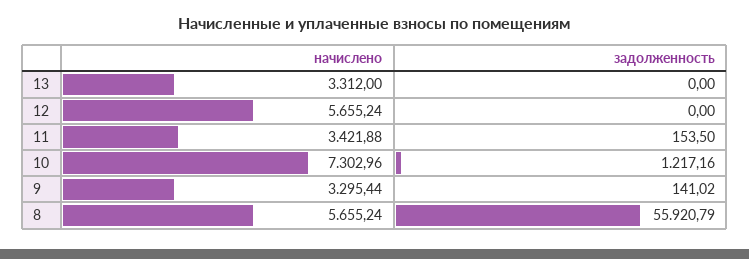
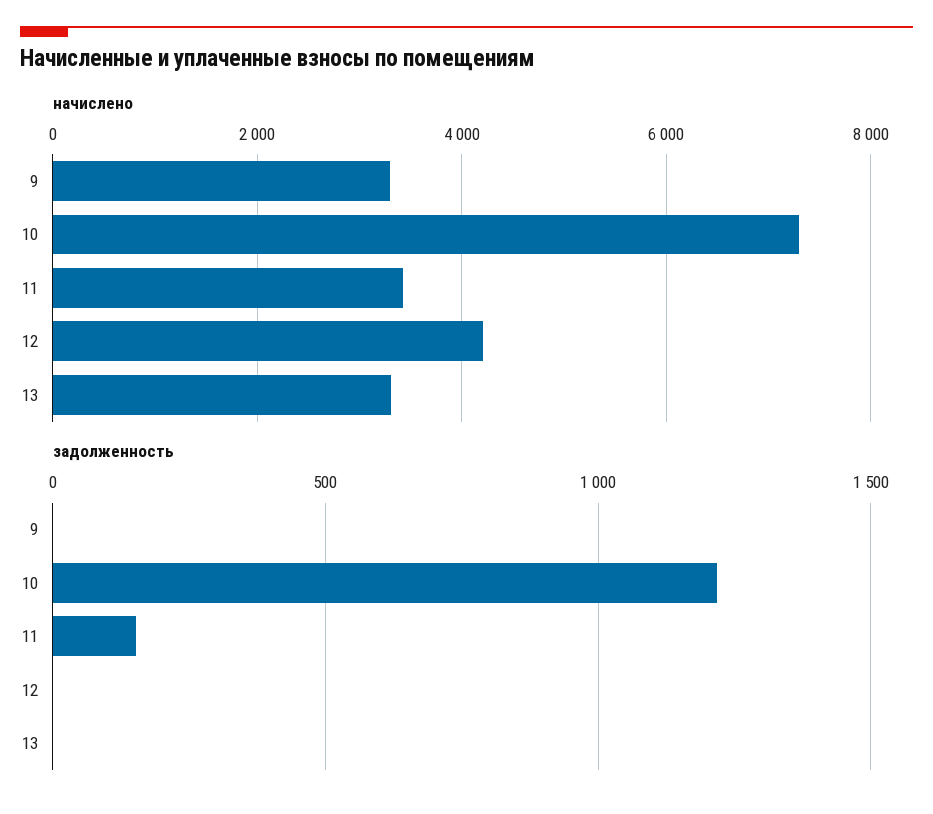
  {
    "начислено": {
      "13": 3312,
-     "12": 5655.24,
+     "12": 4200,
      "11": 3421.88,
      "10": 7302.96,
-     "9": 3295.44,
+     "9": 3295.44
-     "8": 5655.24
    },
    "задолженность": {
      "13": 0,
      "12": 0,
      "11": 153.5,
      "10": 1217.16,
-     "9": 141.02,
+     "9": 0
-     "8": 55920.79
    }
  }

